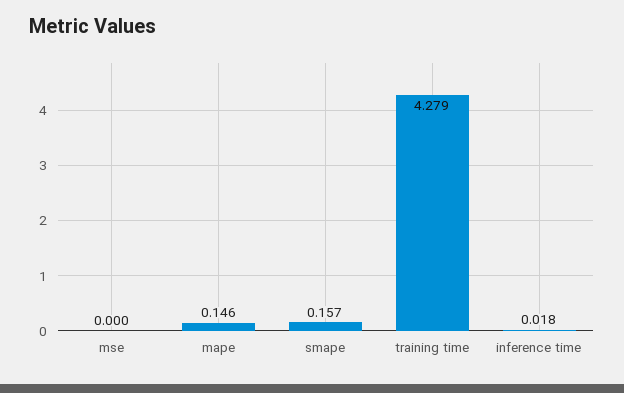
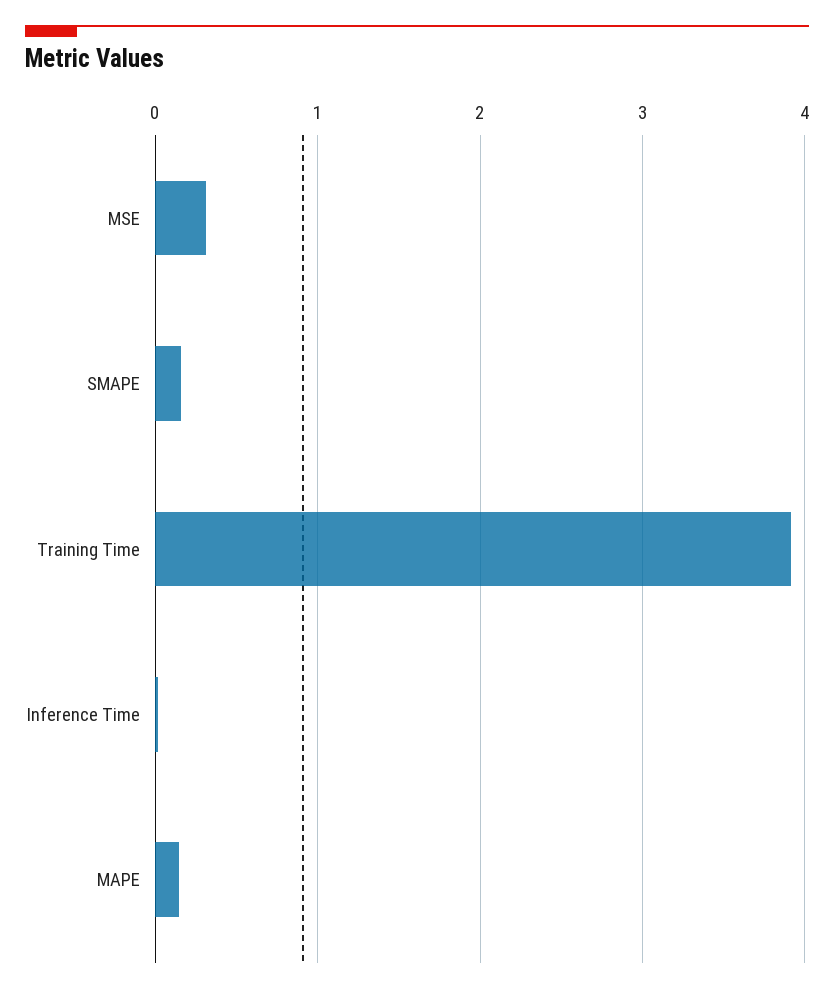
  {
-   "mse": 0,
+   "mse": 0.3,
    "mape": 0.146,
    "smape": 0.157,
-   "training time": 4.279,
+   "training time": 3.9,
    "inference time": 0.018
  }

